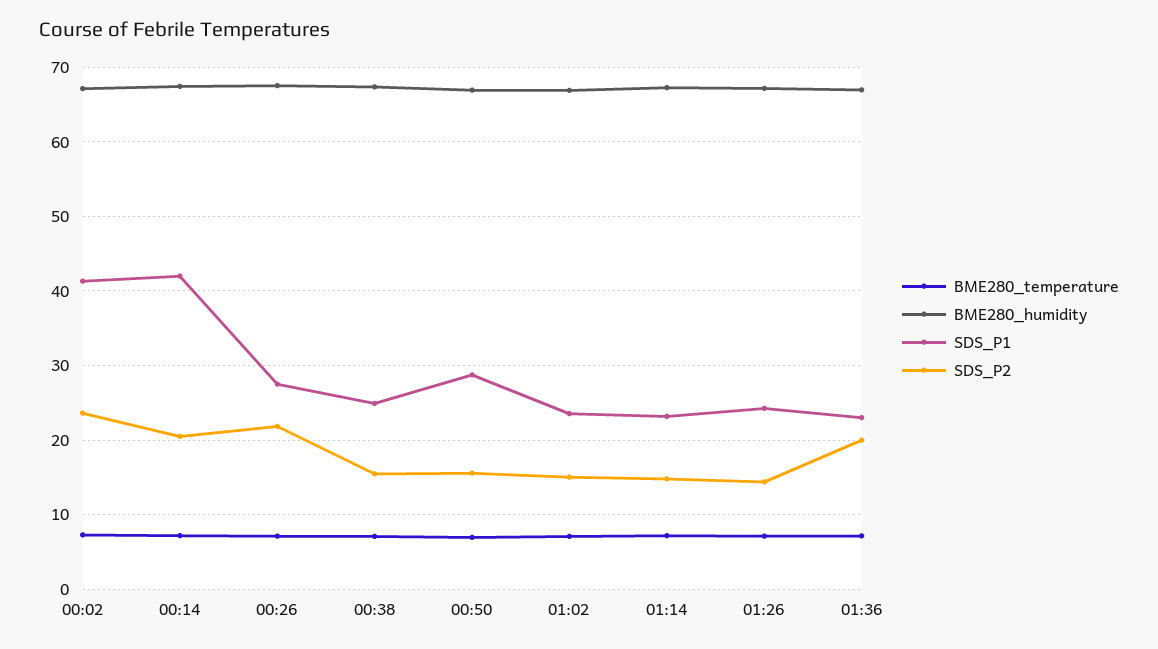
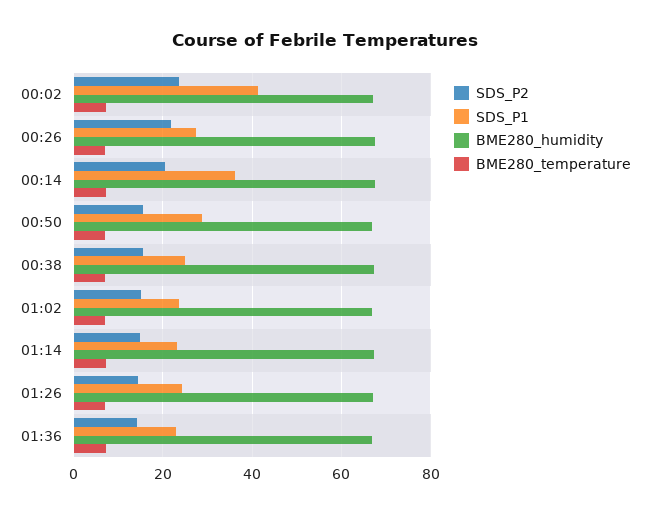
  {
    "BME280_temperature": {
      "00:02": 7,
      "00:14": 7,
      "00:26": 7,
      "00:38": 7,
      "00:50": 7,
      "01:02": 7,
      "01:14": 7,
      "01:26": 7,
      "01:36": 7
    },
    "BME280_humidity": {
      "00:02": 67,
      "00:14": 67,
      "00:26": 68,
      "00:38": 67,
      "00:50": 67,
      "01:02": 67,
      "01:14": 67,
      "01:26": 67,
      "01:36": 67
    },
    "SDS_P1": {
      "00:02": 41,
-     "00:14": 42,
+     "00:14": 36,
      "00:26": 28,
      "00:38": 25,
      "00:50": 29,
      "01:02": 24,
      "01:14": 23,
      "01:26": 24,
      "01:36": 23
    },
    "SDS_P2": {
      "00:02": 24,
      "00:14": 21,
      "00:26": 22,
      "00:38": 15,
      "00:50": 16,
      "01:02": 15,
      "01:14": 15,
      "01:26": 14,
-     "01:36": 20
+     "01:36": 14
    }
  }

